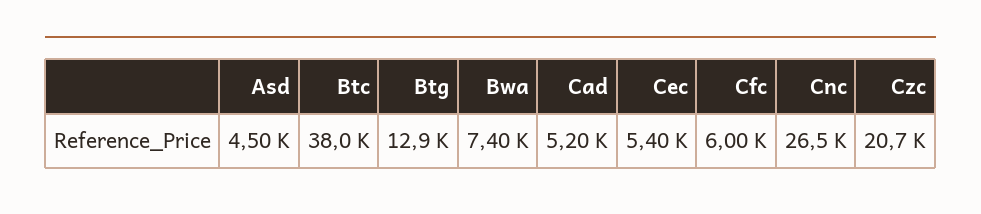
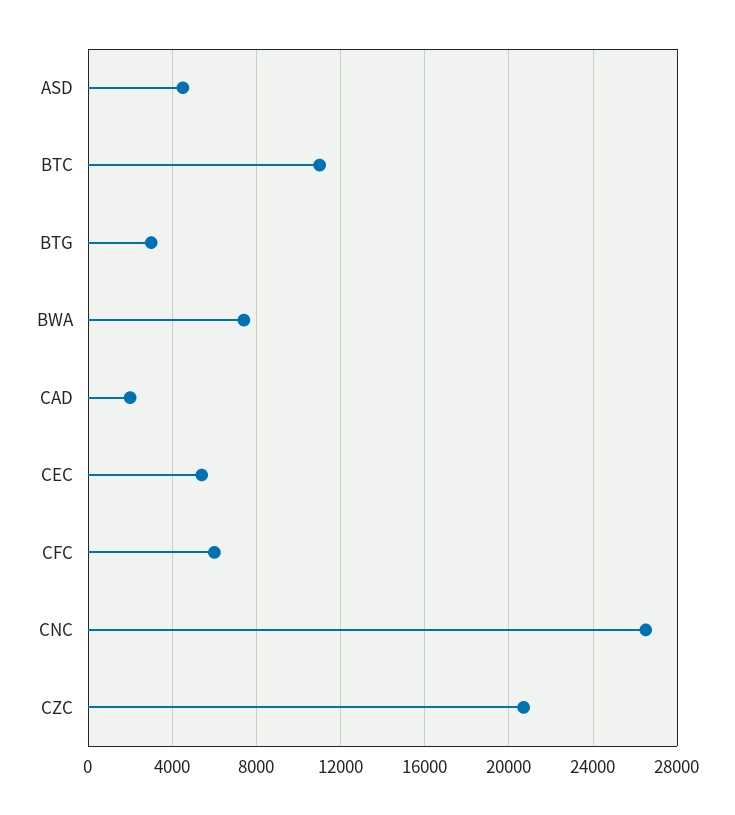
  {
    "Asd": 4500,
-   "Btc": 38000,
+   "Btc": 11000,
-   "Btg": 12900,
+   "Btg": 3000,
    "Bwa": 7400,
-   "Cad": 5200,
+   "Cad": 2000,
    "Cec": 5400,
    "Cfc": 6000,
    "Cnc": 26500,
    "Czc": 20700
  }

